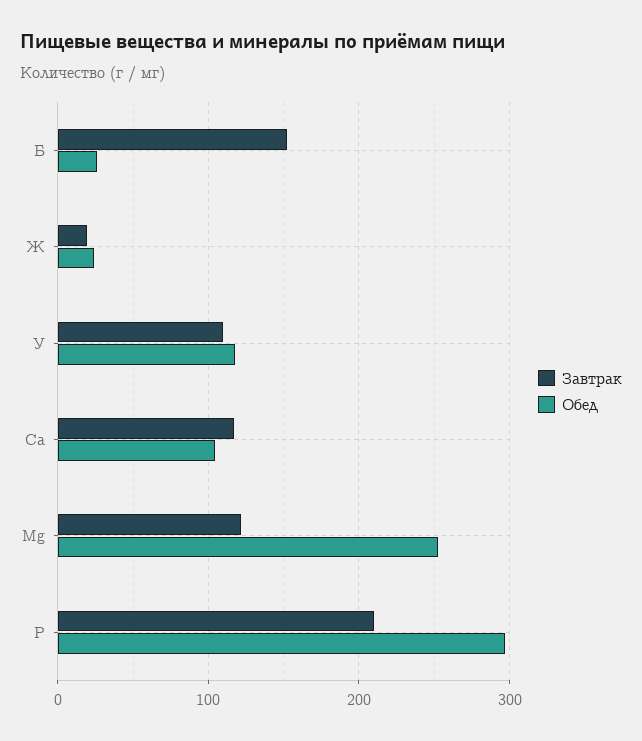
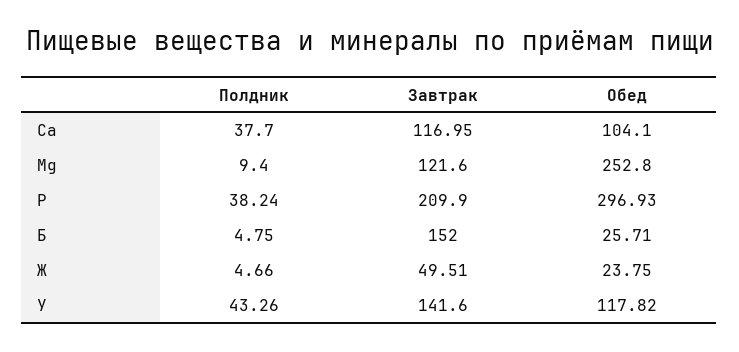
  {
    "Завтрак": {
      "Б": 152,
-     "Ж": 20,
+     "Ж": 49.51,
-     "У": 110,
+     "У": 141.6,
      "Ca": 116.95,
      "Mg": 121.6,
      "P": 209.9
    },
    "Обед": {
      "Б": 25.71,
      "Ж": 23.75,
      "У": 117.82,
      "Ca": 104.1,
      "Mg": 252.8,
      "P": 296.93
-   }
+   },
+   "Полдник": {
+     "Ca": 37.7,
+     "Mg": 9.4,
+     "P": 38.24,
+     "Б": 4.75,
+     "Ж": 4.66,
+     "У": 43.26
+   }
  }

